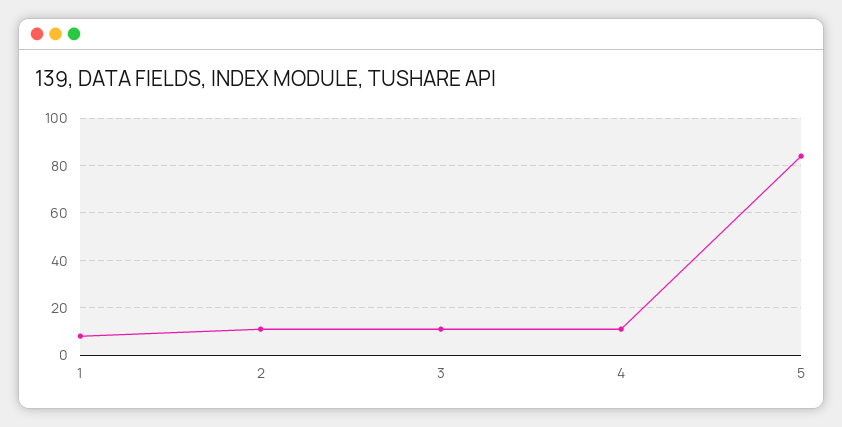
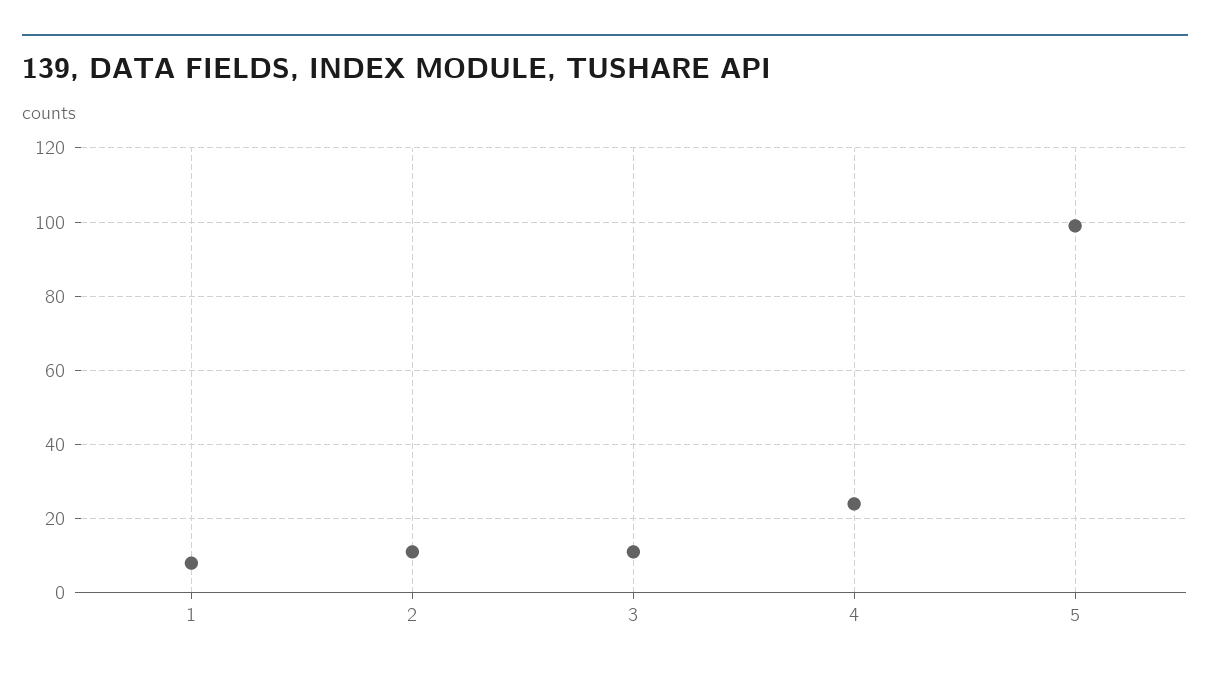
  {
    "1": 10,
    "2": 10,
    "3": 10,
-   "4": 10,
+   "4": 25,
-   "5": 85
+   "5": 100
  }

